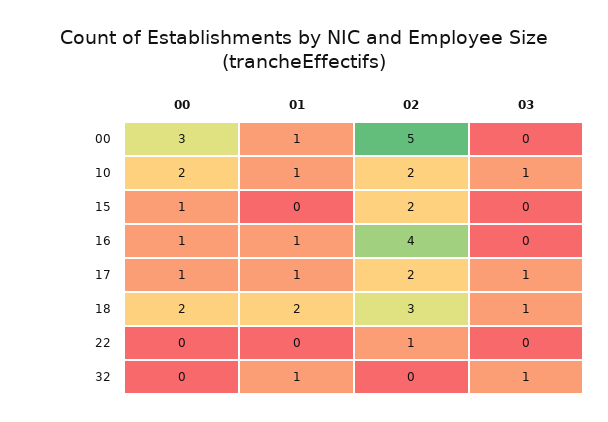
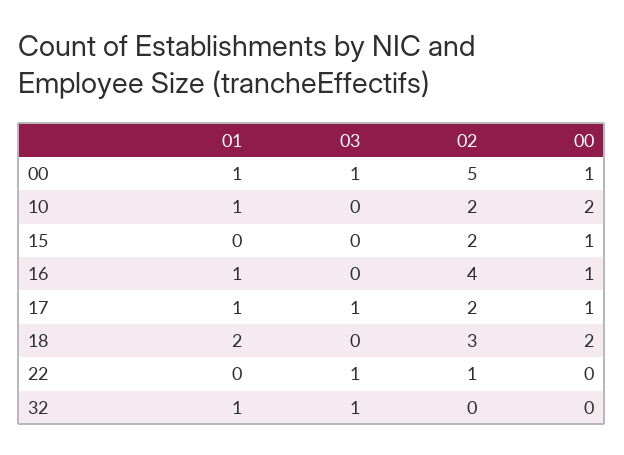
  {
    "00": {
-     "00": 3,
+     "00": 1,
      "10": 2,
      "15": 1,
      "16": 1,
      "17": 1,
      "18": 2,
      "22": 0,
      "32": 0
    },
    "01": {
      "00": 1,
      "10": 1,
      "15": 0,
      "16": 1,
      "17": 1,
      "18": 2,
      "22": 0,
      "32": 1
    },
    "02": {
      "00": 5,
      "10": 2,
      "15": 2,
      "16": 4,
      "17": 2,
      "18": 3,
      "22": 1,
      "32": 0
    },
    "03": {
-     "00": 0,
+     "00": 1,
-     "10": 1,
+     "10": 0,
      "15": 0,
      "16": 0,
      "17": 1,
-     "18": 1,
+     "18": 0,
-     "22": 0,
+     "22": 1,
      "32": 1
    }
  }

